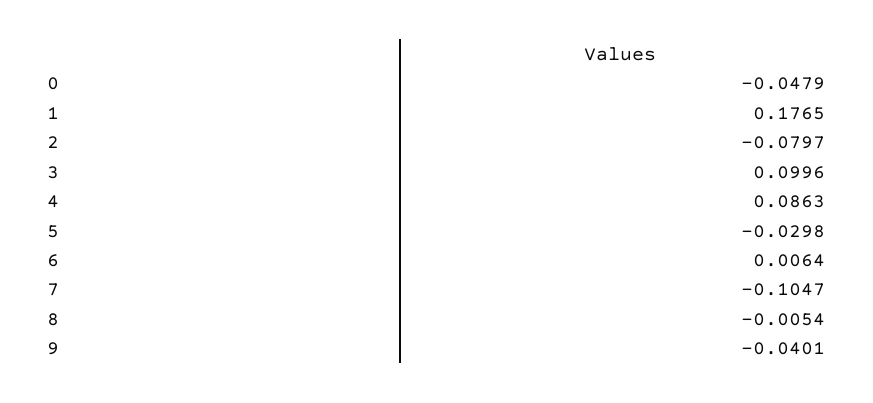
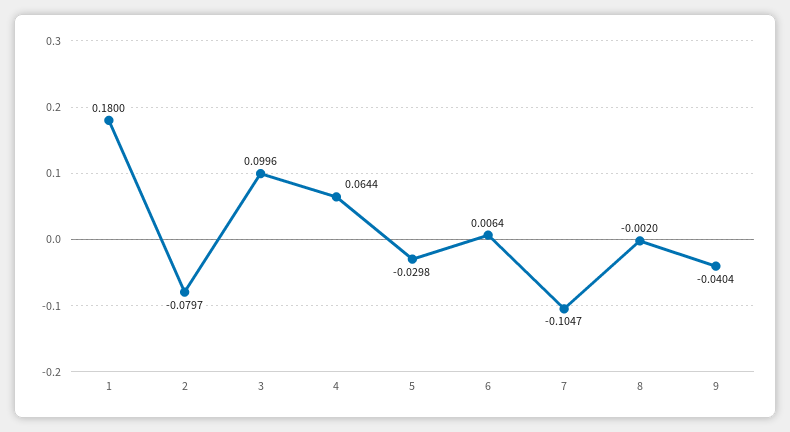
  {
-   "0": -0.0479,
-   "1": 0.1765,
+   "1": 0.18,
    "2": -0.0797,
    "3": 0.0996,
-   "4": 0.0863,
+   "4": 0.0644,
    "5": -0.0298,
    "6": 0.0064,
    "7": -0.1047,
-   "8": -0.0054,
+   "8": -0.002,
-   "9": -0.0401
+   "9": -0.0404
  }

